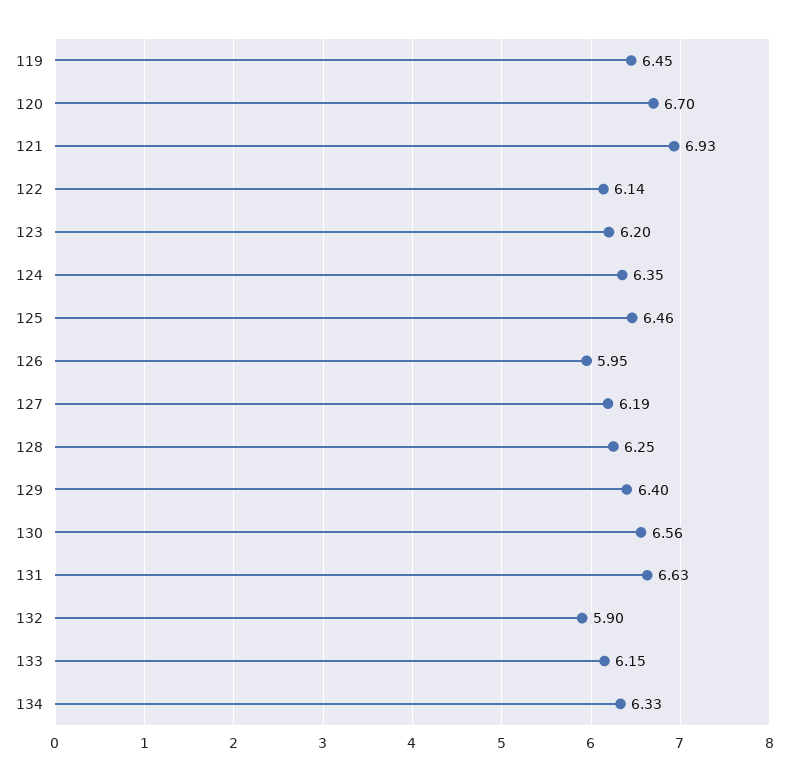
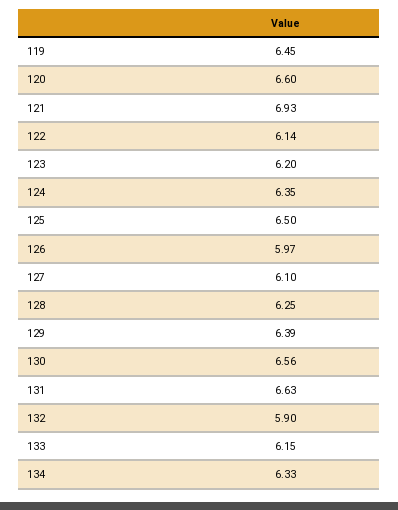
  {
    "119": 6.45,
-   "120": 6.7,
+   "120": 6.6,
    "121": 6.93,
    "122": 6.14,
    "123": 6.2,
    "124": 6.35,
-   "125": 6.46,
+   "125": 6.5,
-   "126": 5.95,
+   "126": 5.97,
-   "127": 6.19,
+   "127": 6.1,
    "128": 6.25,
-   "129": 6.4,
+   "129": 6.39,
    "130": 6.56,
    "131": 6.63,
    "132": 5.9,
    "133": 6.15,
    "134": 6.33
  }

